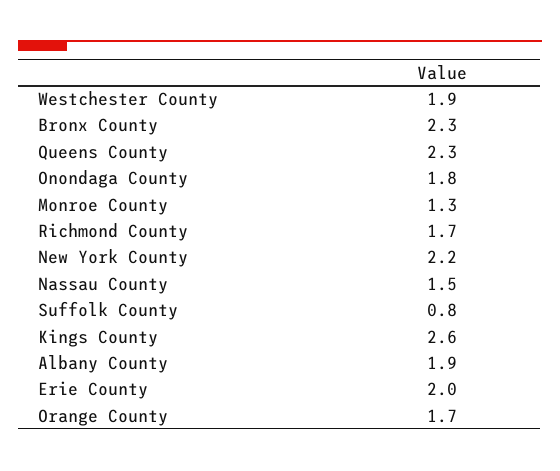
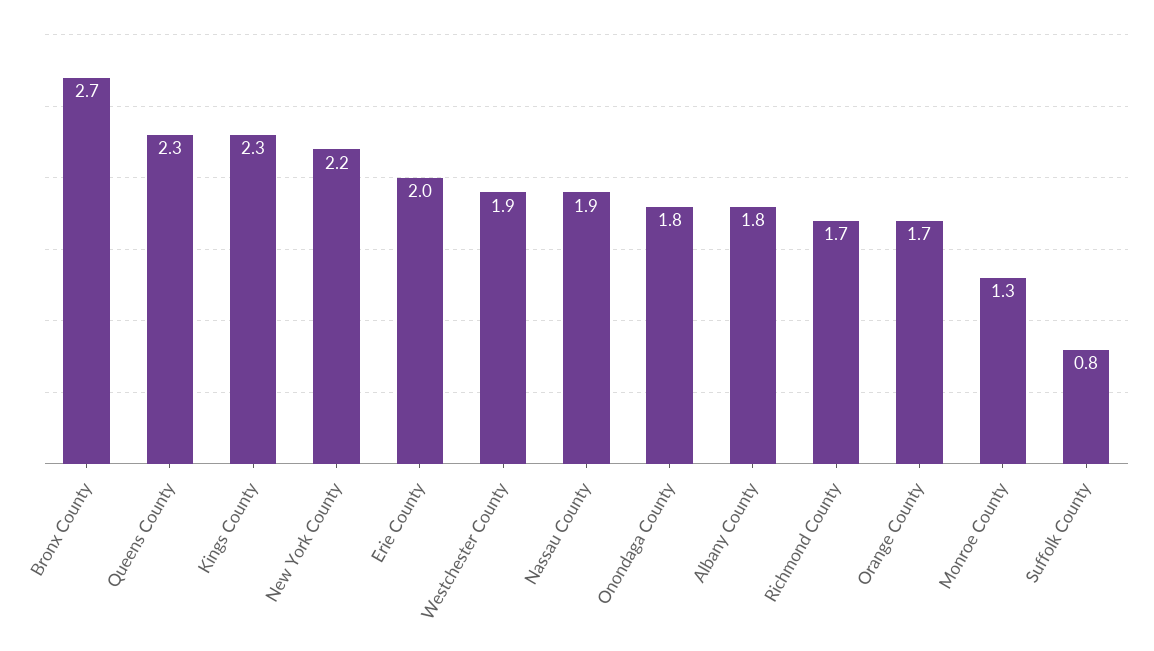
  {
    "Westchester County": 1.9,
-   "Bronx County": 2.3,
+   "Bronx County": 2.7,
    "Queens County": 2.3,
    "Onondaga County": 1.8,
    "Monroe County": 1.3,
    "Richmond County": 1.7,
    "New York County": 2.2,
-   "Nassau County": 1.5,
+   "Nassau County": 1.9,
    "Suffolk County": 0.8,
-   "Kings County": 2.6,
+   "Kings County": 2.3,
-   "Albany County": 1.9,
+   "Albany County": 1.8,
    "Erie County": 2,
    "Orange County": 1.7
  }

